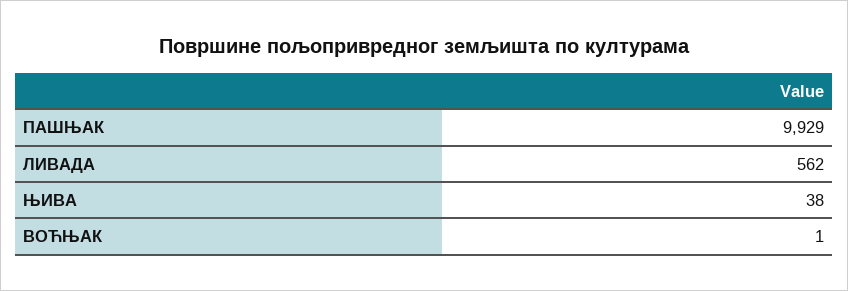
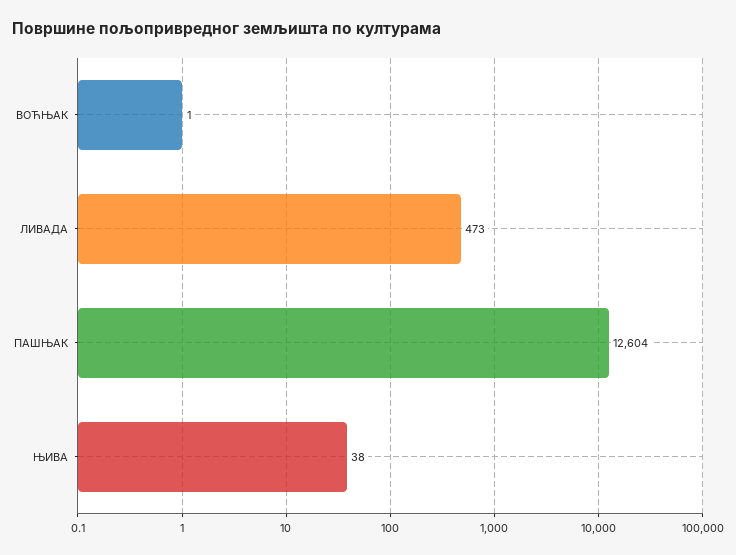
  {
-   "ПАШЊАК": 9929,
+   "ПАШЊАК": 12604,
-   "ЛИВАДА": 562,
+   "ЛИВАДА": 473,
    "ЊИВА": 38,
    "ВОЋЊАК": 1
  }

